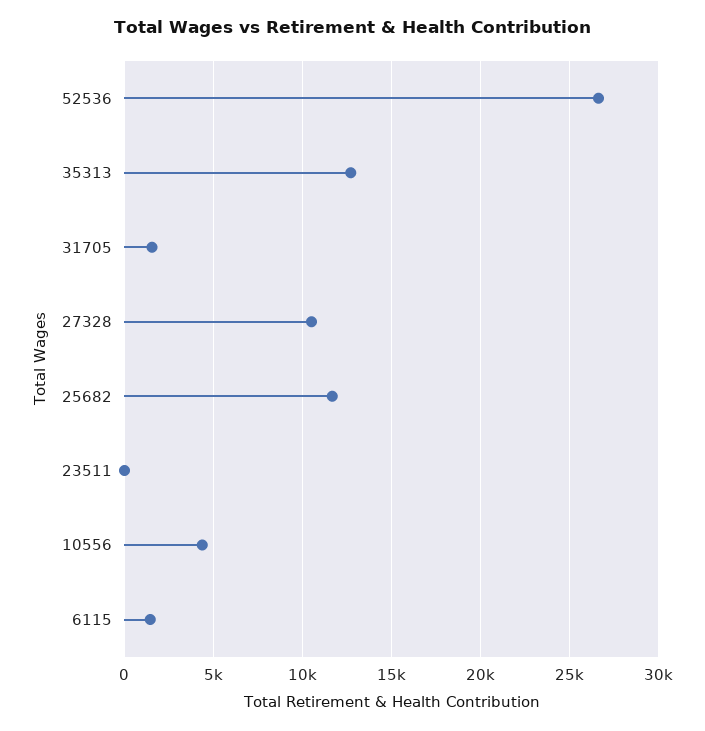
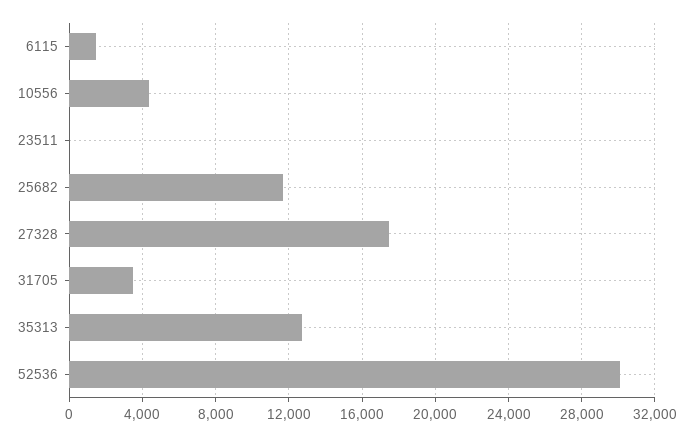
  {
-   "52536": 26500,
+   "52536": 30000,
    "35313": 12500,
-   "31705": 1500,
+   "31705": 3500,
-   "27328": 10500,
+   "27328": 17500,
    "25682": 11500,
    "23511": 0,
    "10556": 4500,
    "6115": 1500
  }

